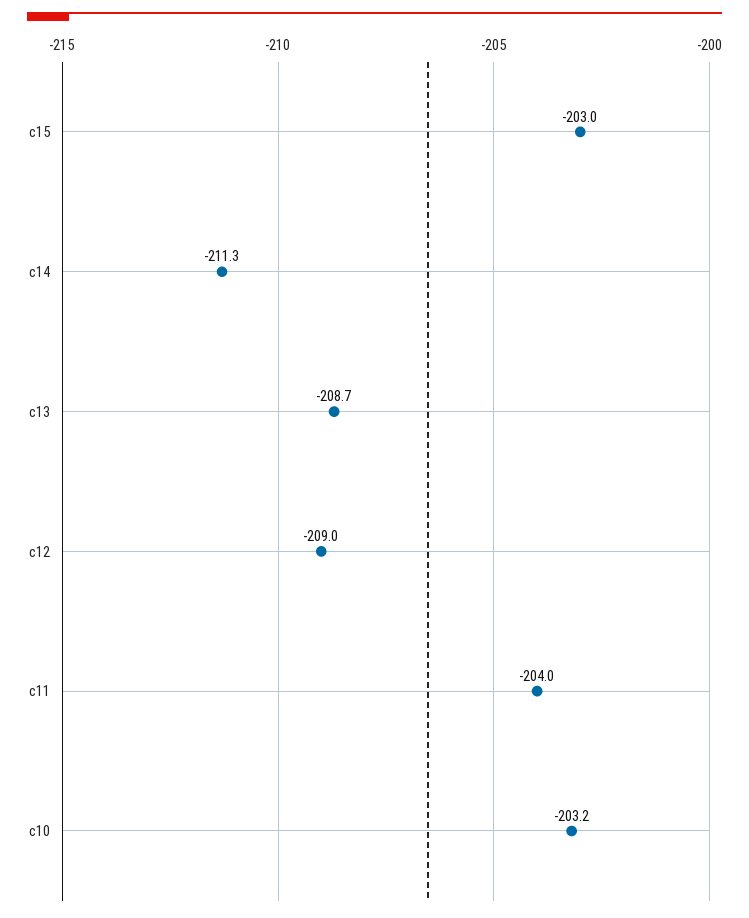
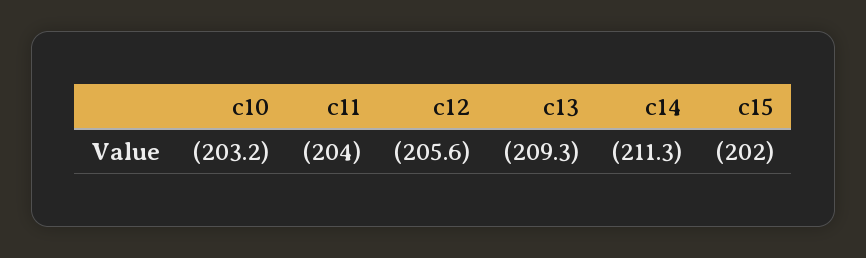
  {
-   "c15": -203,
+   "c15": -202,
    "c14": -211.3,
-   "c13": -208.7,
+   "c13": -209.3,
-   "c12": -209,
+   "c12": -205.6,
    "c11": -204,
    "c10": -203.2
  }

